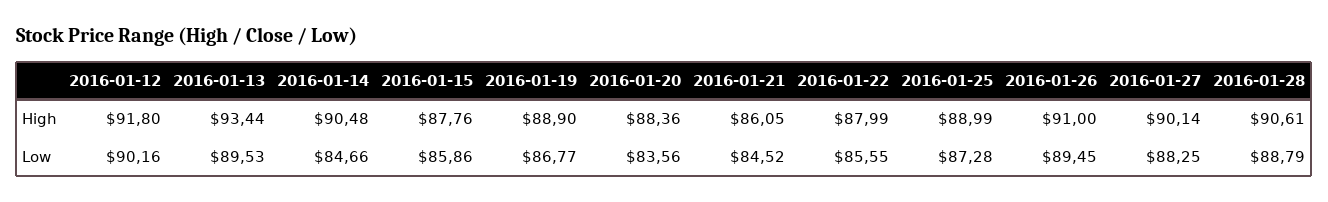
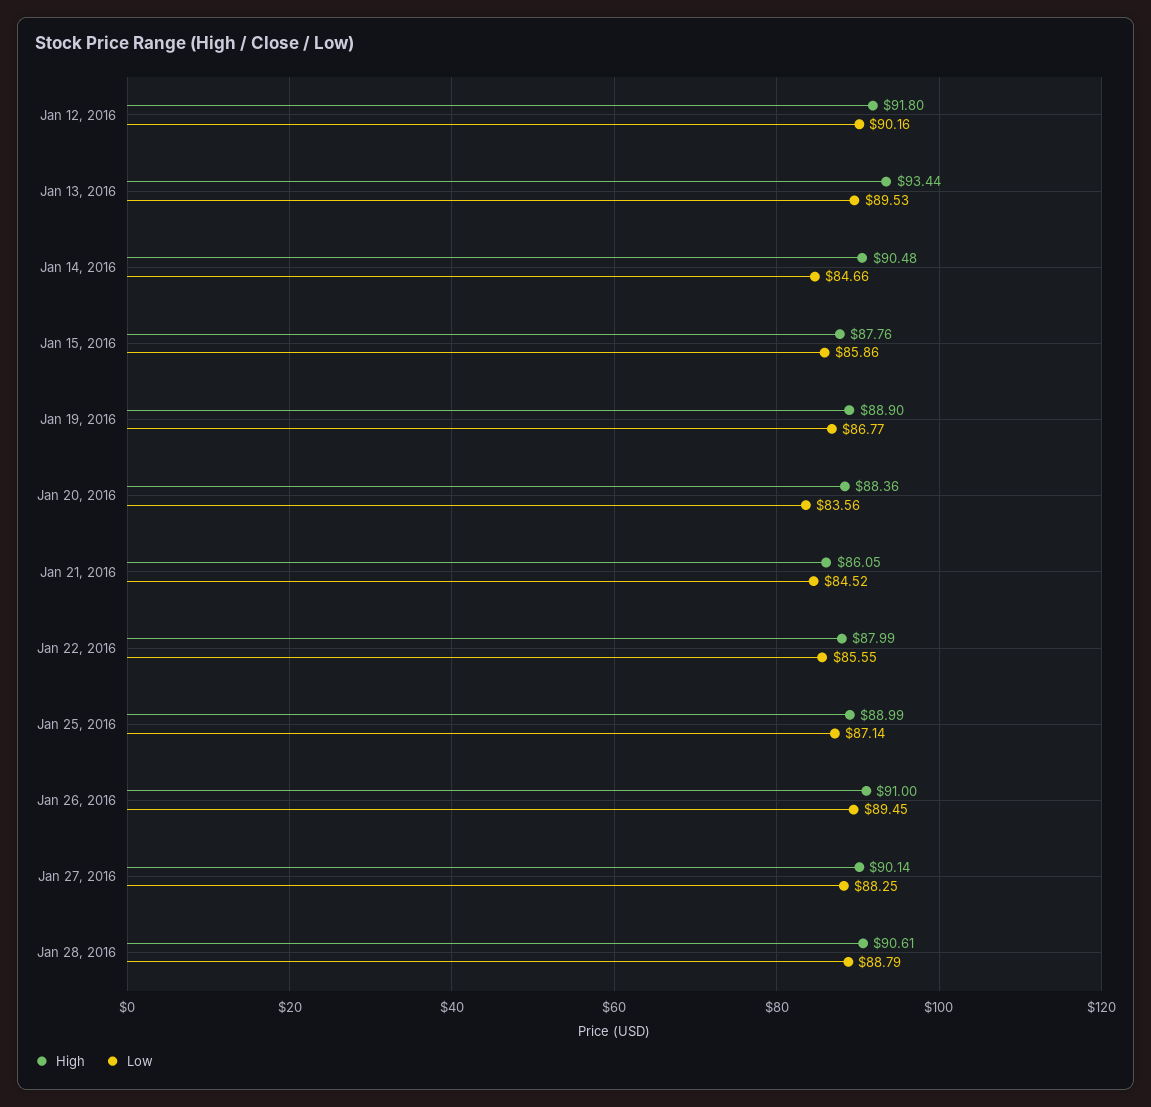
  {
    "High": {
      "2016-01-12": 91.8,
      "2016-01-13": 93.44,
      "2016-01-14": 90.48,
      "2016-01-15": 87.76,
      "2016-01-19": 88.9,
      "2016-01-20": 88.36,
      "2016-01-21": 86.05,
      "2016-01-22": 87.99,
      "2016-01-25": 88.99,
      "2016-01-26": 91,
      "2016-01-27": 90.14,
      "2016-01-28": 90.61
    },
    "Low": {
      "2016-01-12": 90.16,
      "2016-01-13": 89.53,
      "2016-01-14": 84.66,
      "2016-01-15": 85.86,
      "2016-01-19": 86.77,
      "2016-01-20": 83.56,
      "2016-01-21": 84.52,
      "2016-01-22": 85.55,
-     "2016-01-25": 87.28,
+     "2016-01-25": 87.14,
      "2016-01-26": 89.45,
      "2016-01-27": 88.25,
      "2016-01-28": 88.79
    }
  }

